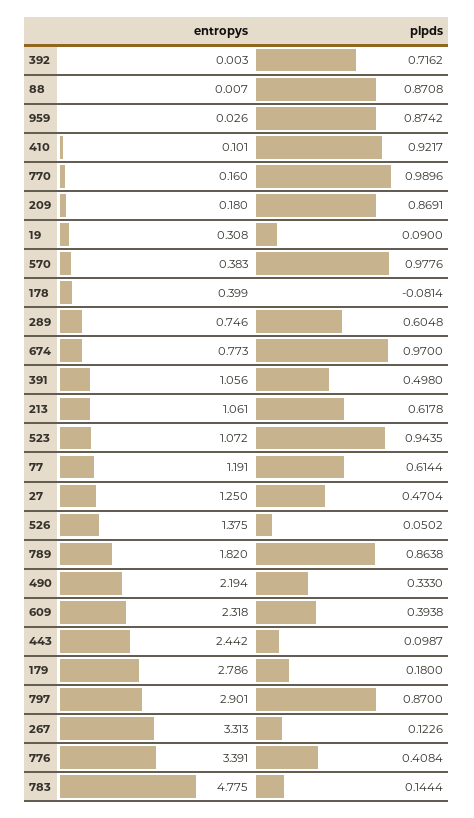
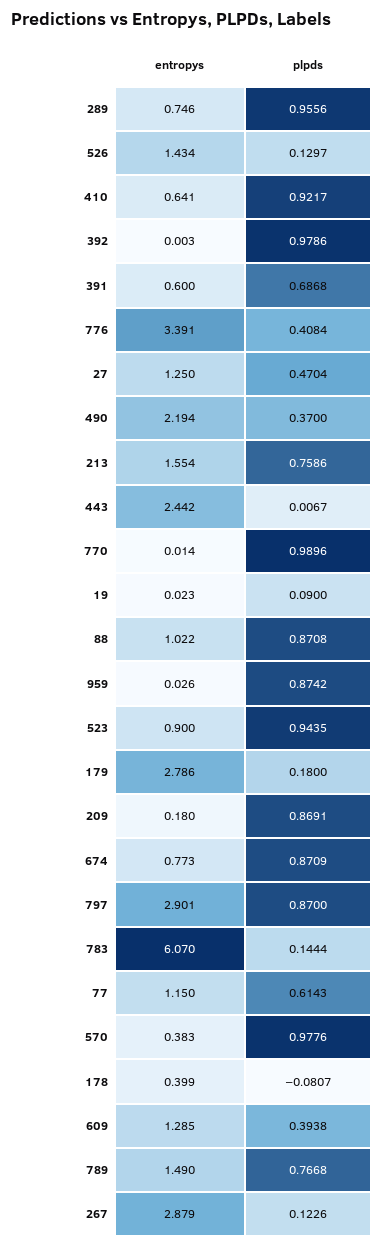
  {
    "entropys": {
      "392": 0.003,
-     "88": 0.007,
+     "88": 1.022,
      "959": 0.026,
-     "410": 0.101,
+     "410": 0.641,
-     "770": 0.16,
+     "770": 0.014,
      "209": 0.18,
-     "19": 0.308,
+     "19": 0.023,
      "570": 0.383,
      "178": 0.399,
      "289": 0.746,
      "674": 0.773,
-     "391": 1.056,
+     "391": 0.6,
-     "213": 1.061,
+     "213": 1.554,
-     "523": 1.072,
+     "523": 0.9,
-     "77": 1.191,
+     "77": 1.15,
      "27": 1.25,
-     "526": 1.375,
+     "526": 1.434,
-     "789": 1.82,
+     "789": 1.49,
      "490": 2.194,
-     "609": 2.318,
+     "609": 1.285,
      "443": 2.442,
      "179": 2.786,
      "797": 2.901,
-     "267": 3.313,
+     "267": 2.879,
      "776": 3.391,
-     "783": 4.775
+     "783": 6.07
    },
    "plpds": {
-     "392": 0.7162,
+     "392": 0.9786,
      "88": 0.8708,
      "959": 0.8742,
      "410": 0.9217,
      "770": 0.9896,
      "209": 0.8691,
      "19": 0.09,
      "570": 0.9776,
-     "178": -0.0814,
+     "178": -0.0807,
-     "289": 0.6048,
+     "289": 0.9556,
-     "674": 0.97,
+     "674": 0.8709,
-     "391": 0.498,
+     "391": 0.6868,
-     "213": 0.6178,
+     "213": 0.7586,
      "523": 0.9435,
-     "77": 0.6144,
+     "77": 0.6143,
      "27": 0.4704,
-     "526": 0.0502,
+     "526": 0.1297,
-     "789": 0.8638,
+     "789": 0.7668,
-     "490": 0.333,
+     "490": 0.37,
      "609": 0.3938,
-     "443": 0.0987,
+     "443": 0.0067,
      "179": 0.18,
      "797": 0.87,
      "267": 0.1226,
      "776": 0.4084,
      "783": 0.1444
    }
  }

